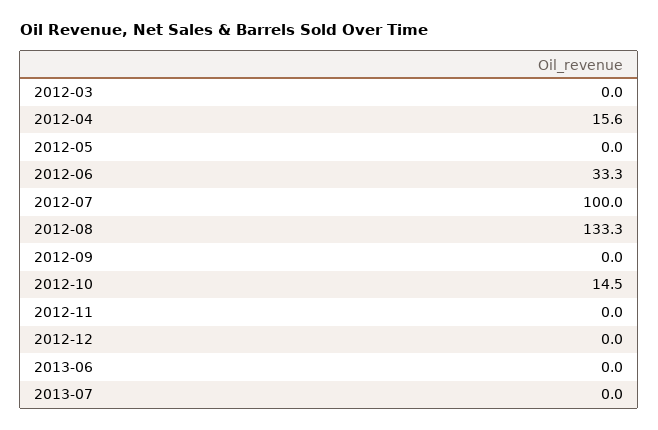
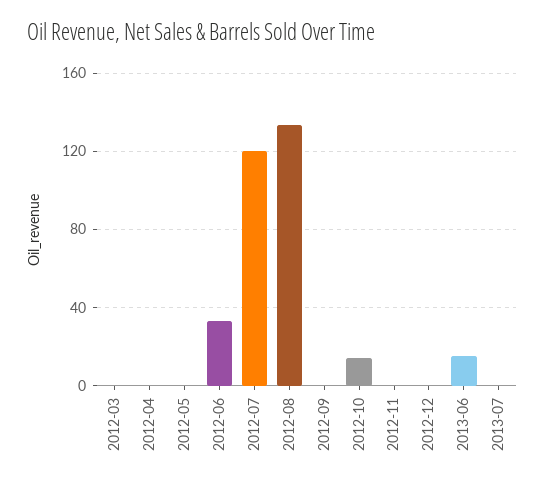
  {
    "2012-03": 0,
-   "2012-04": 15.6,
+   "2012-04": 0,
    "2012-05": 0,
    "2012-06": 33.3,
-   "2012-07": 100,
+   "2012-07": 120,
    "2012-08": 133.3,
    "2012-09": 0,
    "2012-10": 14.5,
    "2012-11": 0,
    "2012-12": 0,
-   "2013-06": 0,
+   "2013-06": 15,
    "2013-07": 0
  }

